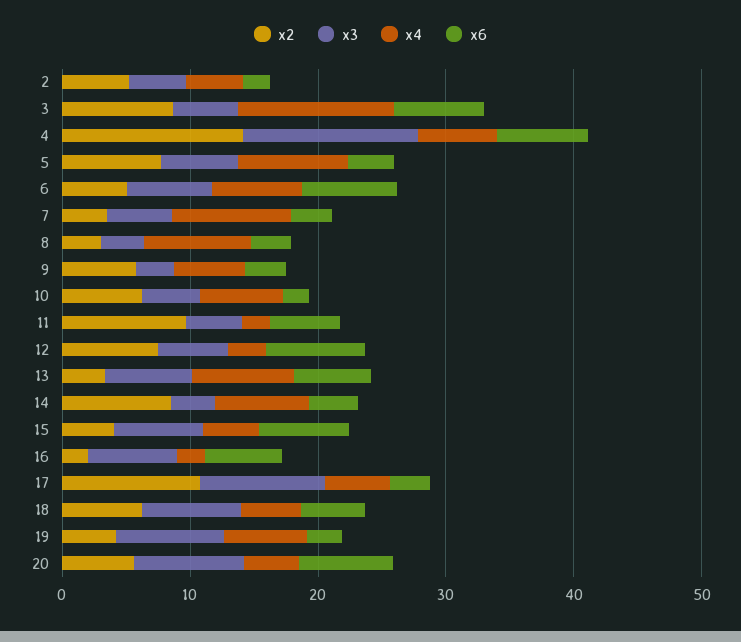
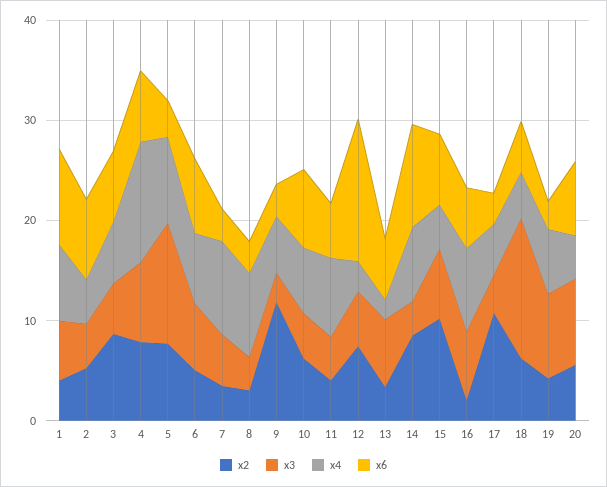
  {
    "x2": {
      "2": 6,
      "3": 8,
-     "4": 14,
+     "4": 8,
      "5": 8,
      "6": 6,
      "7": 4,
      "8": 4,
-     "9": 6,
+     "9": 12,
      "10": 6,
-     "11": 10,
+     "11": 4,
      "12": 8,
      "13": 4,
      "14": 8,
-     "15": 4,
+     "15": 10,
      "16": 2,
      "17": 10,
      "18": 6,
      "19": 4,
-     "20": 6
+     "20": 6,
+     "1": 4
    },
    "x3": {
      "2": 4,
      "3": 6,
-     "4": 14,
+     "4": 8,
-     "5": 6,
+     "5": 12,
      "6": 6,
      "7": 6,
      "8": 4,
      "9": 2,
      "10": 4,
      "11": 4,
      "12": 6,
      "13": 6,
      "14": 4,
      "15": 8,
      "16": 6,
-     "17": 10,
+     "17": 4,
-     "18": 8,
+     "18": 14,
      "19": 8,
-     "20": 8
+     "20": 8,
+     "1": 6
    },
    "x4": {
      "2": 4,
-     "3": 12,
+     "3": 6,
-     "4": 6,
+     "4": 12,
      "5": 8,
      "6": 8,
      "7": 10,
      "8": 8,
      "9": 6,
      "10": 6,
-     "11": 2,
+     "11": 8,
      "12": 2,
-     "13": 8,
+     "13": 2,
      "14": 8,
      "15": 4,
-     "16": 2,
+     "16": 8,
      "17": 6,
      "18": 4,
      "19": 6,
-     "20": 4
+     "20": 4,
+     "1": 8
    },
    "x6": {
-     "2": 2,
+     "2": 8,
      "3": 8,
      "4": 8,
      "5": 4,
      "6": 8,
      "7": 4,
      "8": 4,
      "9": 4,
-     "10": 2,
+     "10": 8,
      "11": 6,
-     "12": 8,
+     "12": 14,
      "13": 6,
-     "14": 4,
+     "14": 10,
      "15": 8,
      "16": 6,
      "17": 4,
      "18": 6,
      "19": 2,
-     "20": 8
+     "20": 8,
+     "1": 10
    }
  }

